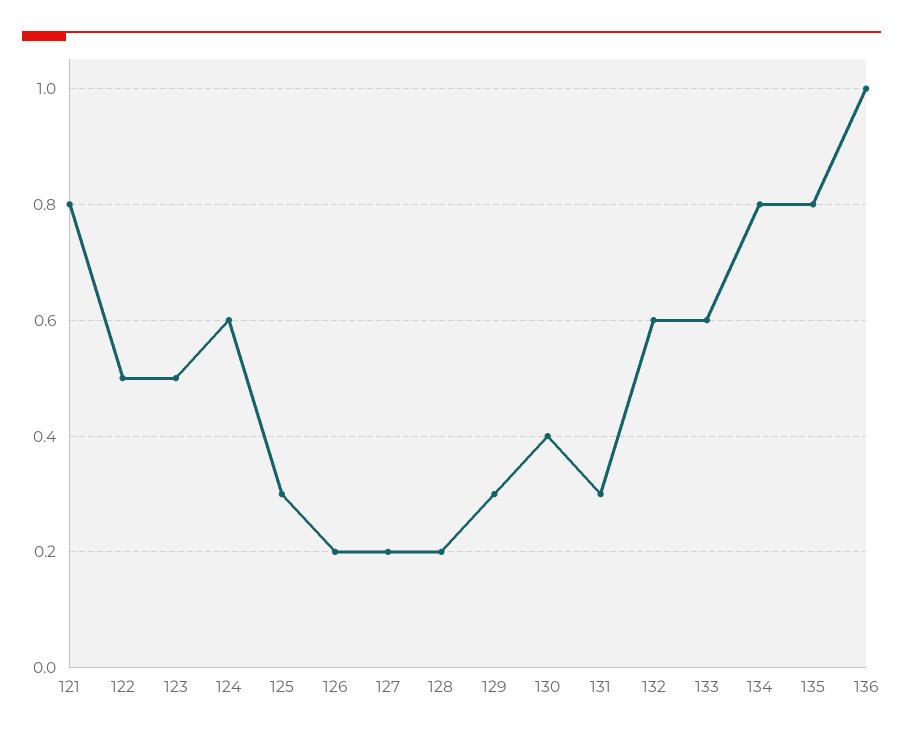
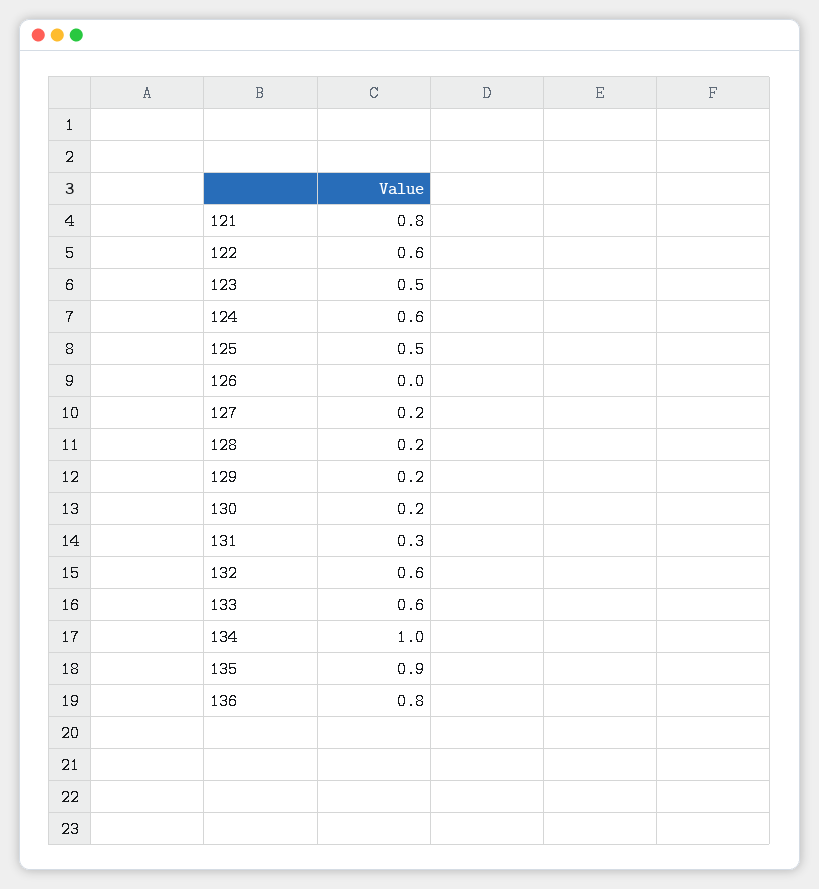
  {
    "121": 0.8,
-   "122": 0.5,
+   "122": 0.6,
    "123": 0.5,
    "124": 0.6,
-   "125": 0.3,
+   "125": 0.5,
-   "126": 0.2,
+   "126": 0,
    "127": 0.2,
    "128": 0.2,
-   "129": 0.3,
+   "129": 0.2,
-   "130": 0.4,
+   "130": 0.2,
    "131": 0.3,
    "132": 0.6,
    "133": 0.6,
-   "134": 0.8,
+   "134": 1,
-   "135": 0.8,
+   "135": 0.9,
-   "136": 1
+   "136": 0.8
  }

